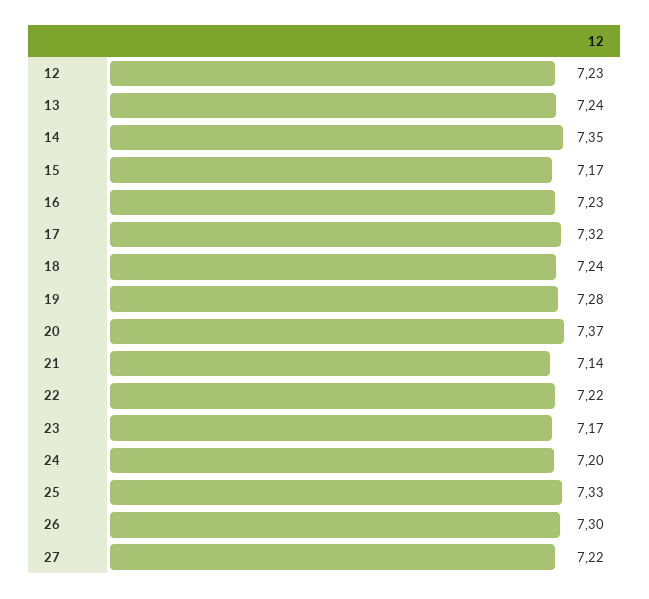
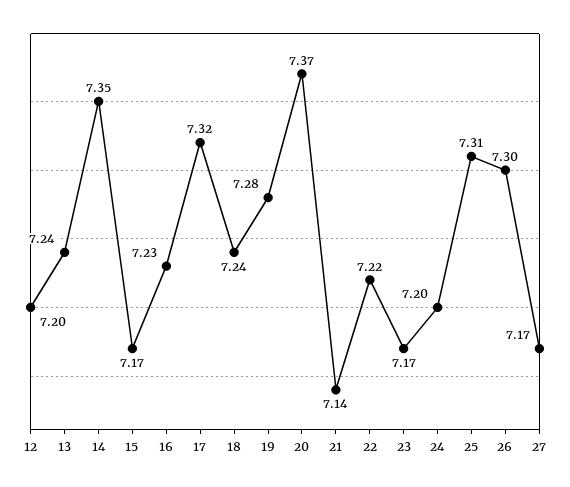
  {
-   "12": 7.23,
+   "12": 7.2,
    "13": 7.24,
    "14": 7.35,
    "15": 7.17,
    "16": 7.23,
    "17": 7.32,
    "18": 7.24,
    "19": 7.28,
    "20": 7.37,
    "21": 7.14,
    "22": 7.22,
    "23": 7.17,
    "24": 7.2,
-   "25": 7.33,
+   "25": 7.31,
    "26": 7.3,
-   "27": 7.22
+   "27": 7.17
  }

